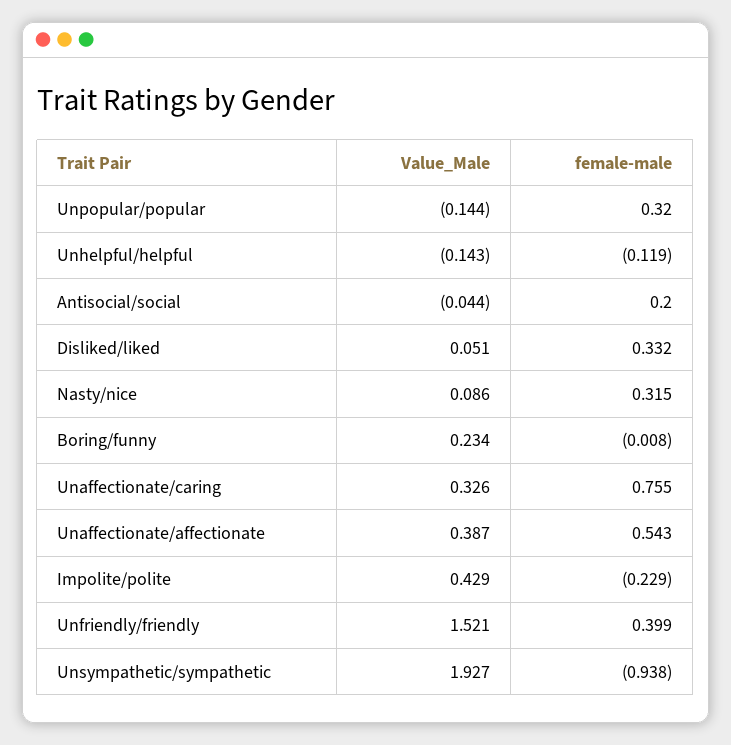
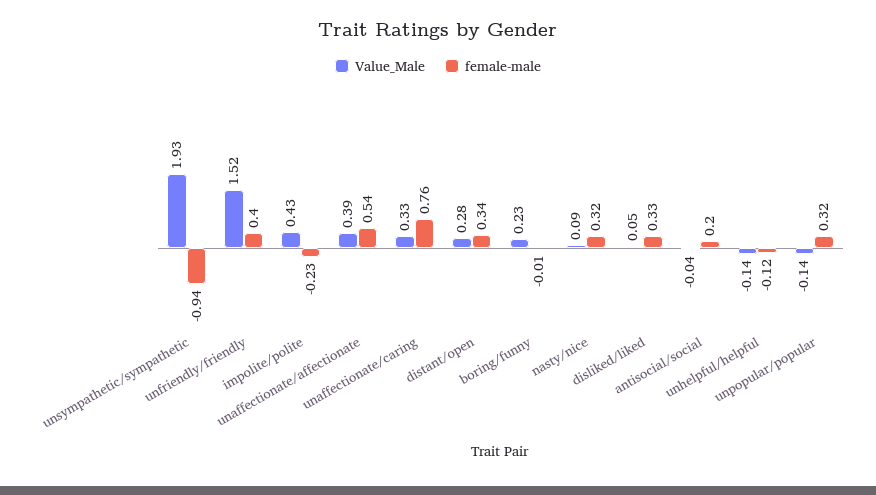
  {
    "Value_Male": {
      "Unpopular/popular": -0.144,
      "Unhelpful/helpful": -0.143,
      "Antisocial/social": -0.044,
      "Disliked/liked": 0.051,
      "Nasty/nice": 0.086,
      "Boring/funny": 0.234,
      "Unaffectionate/caring": 0.326,
      "Unaffectionate/affectionate": 0.387,
      "Impolite/polite": 0.429,
      "Unfriendly/friendly": 1.521,
-     "Unsympathetic/sympathetic": 1.927
+     "Unsympathetic/sympathetic": 1.927,
+     "distant/open": 0.28
    },
    "female-male": {
      "Unpopular/popular": 0.32,
      "Unhelpful/helpful": -0.119,
      "Antisocial/social": 0.2,
      "Disliked/liked": 0.332,
      "Nasty/nice": 0.315,
      "Boring/funny": -0.008,
      "Unaffectionate/caring": 0.755,
      "Unaffectionate/affectionate": 0.543,
      "Impolite/polite": -0.229,
      "Unfriendly/friendly": 0.399,
-     "Unsympathetic/sympathetic": -0.938
+     "Unsympathetic/sympathetic": -0.938,
+     "distant/open": 0.34
    }
  }

